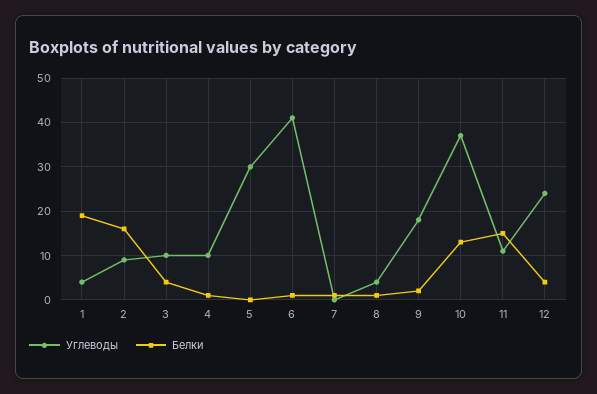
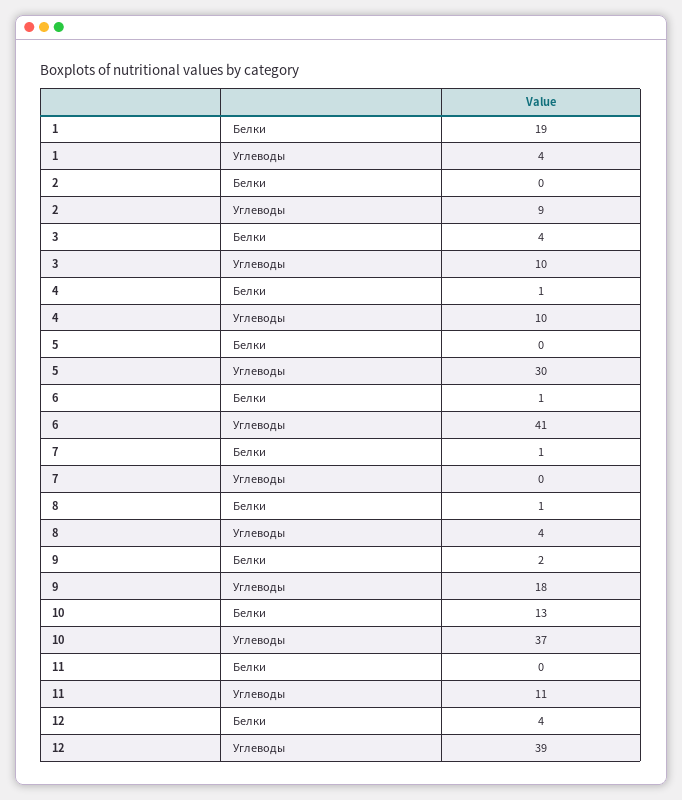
  {
    "Углеводы": {
      "1": 4,
      "2": 9,
      "3": 10,
      "4": 10,
      "5": 30,
      "6": 41,
      "7": 0,
      "8": 4,
      "9": 18,
      "10": 37,
      "11": 11,
-     "12": 25
+     "12": 39
    },
    "Белки": {
      "1": 19,
-     "2": 15,
+     "2": 0,
      "3": 4,
      "4": 1,
      "5": 0,
      "6": 1,
      "7": 1,
      "8": 1,
      "9": 2,
      "10": 13,
-     "11": 15,
+     "11": 0,
      "12": 4
    }
  }

